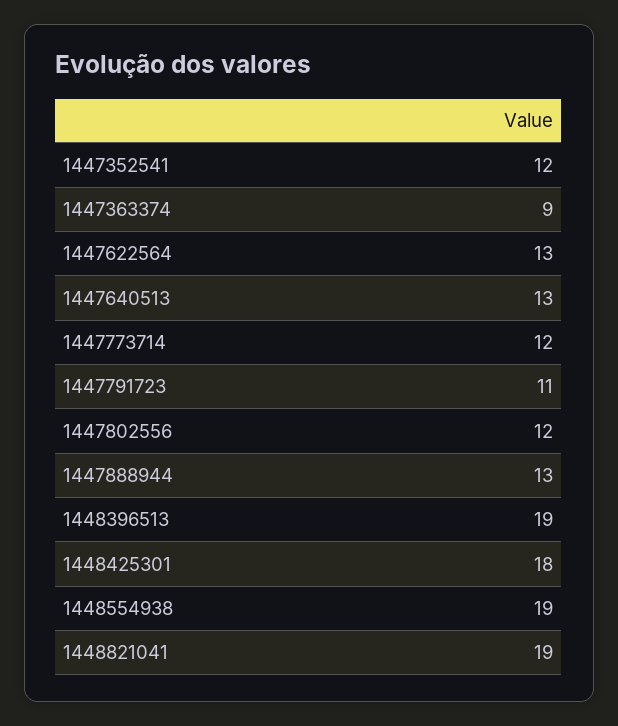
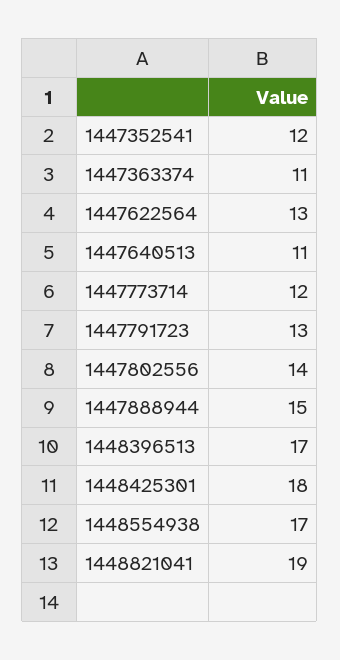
  {
    "1447352541": 12,
-   "1447363374": 9,
+   "1447363374": 11,
    "1447622564": 13,
-   "1447640513": 13,
+   "1447640513": 11,
    "1447773714": 12,
-   "1447791723": 11,
+   "1447791723": 13,
-   "1447802556": 12,
+   "1447802556": 14,
-   "1447888944": 13,
+   "1447888944": 15,
-   "1448396513": 19,
+   "1448396513": 17,
    "1448425301": 18,
-   "1448554938": 19,
+   "1448554938": 17,
    "1448821041": 19
  }

